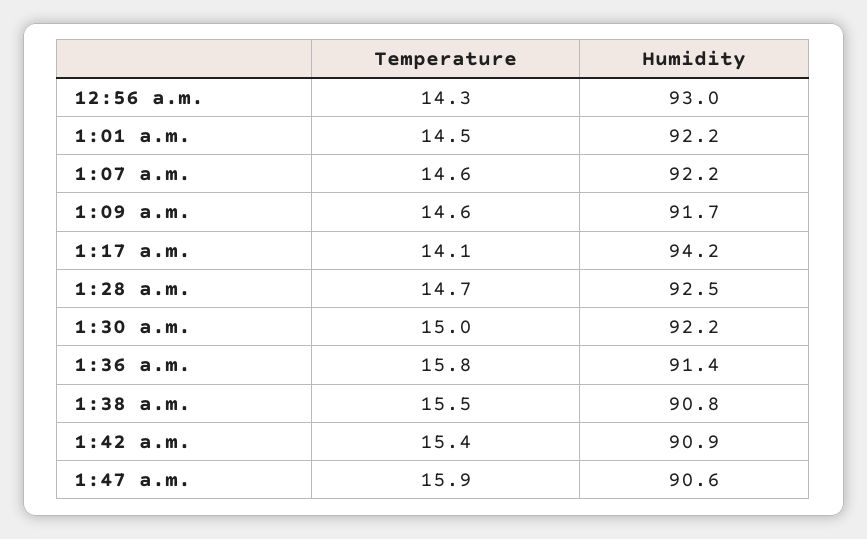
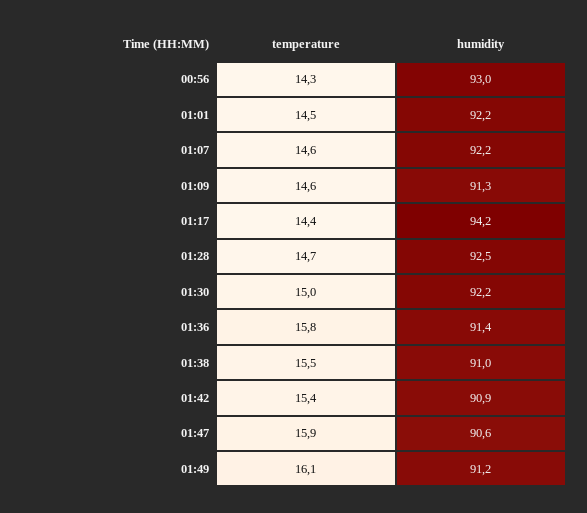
  {
    "Temperature": {
      "12:56 a.m.": 14.3,
      "1:01 a.m.": 14.5,
      "1:07 a.m.": 14.6,
      "1:09 a.m.": 14.6,
-     "1:17 a.m.": 14.1,
+     "1:17 a.m.": 14.4,
      "1:28 a.m.": 14.7,
      "1:30 a.m.": 15,
      "1:36 a.m.": 15.8,
      "1:38 a.m.": 15.5,
      "1:42 a.m.": 15.4,
-     "1:47 a.m.": 15.9
+     "1:47 a.m.": 15.9,
+     "01:49": 16.1
    },
    "Humidity": {
      "12:56 a.m.": 93,
      "1:01 a.m.": 92.2,
      "1:07 a.m.": 92.2,
-     "1:09 a.m.": 91.7,
+     "1:09 a.m.": 91.3,
      "1:17 a.m.": 94.2,
      "1:28 a.m.": 92.5,
      "1:30 a.m.": 92.2,
      "1:36 a.m.": 91.4,
-     "1:38 a.m.": 90.8,
+     "1:38 a.m.": 91,
      "1:42 a.m.": 90.9,
-     "1:47 a.m.": 90.6
+     "1:47 a.m.": 90.6,
+     "01:49": 91.2
    }
  }

